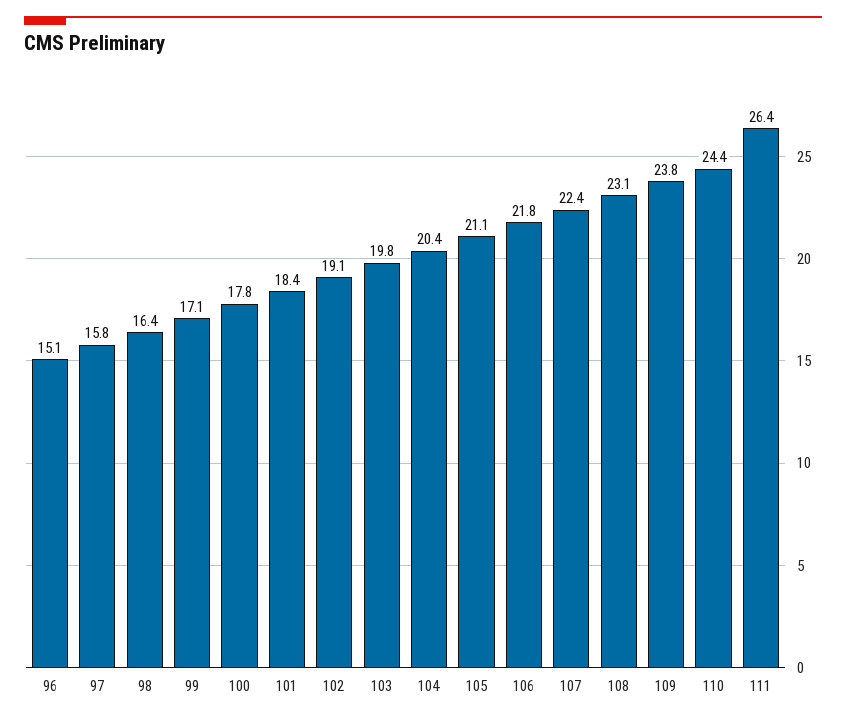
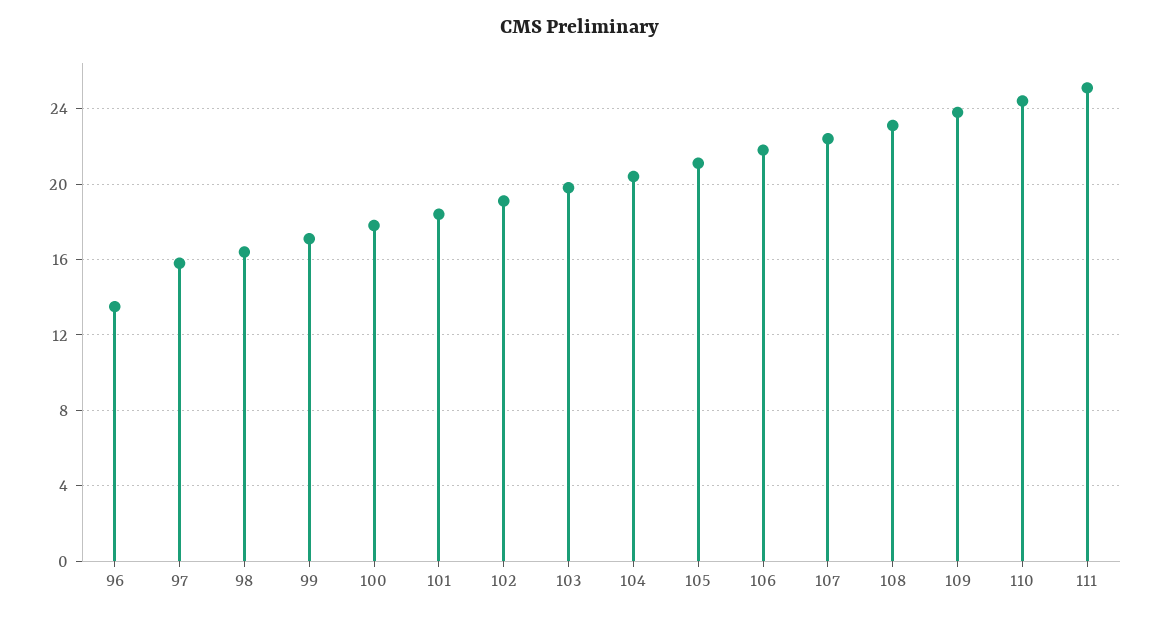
  {
-   "96": 15.1,
+   "96": 13.5,
    "97": 15.8,
    "98": 16.4,
    "99": 17.1,
    "100": 17.8,
    "101": 18.4,
    "102": 19.1,
    "103": 19.8,
    "104": 20.4,
    "105": 21.1,
    "106": 21.8,
    "107": 22.4,
    "108": 23.1,
    "109": 23.8,
    "110": 24.4,
-   "111": 26.4
+   "111": 25
  }

